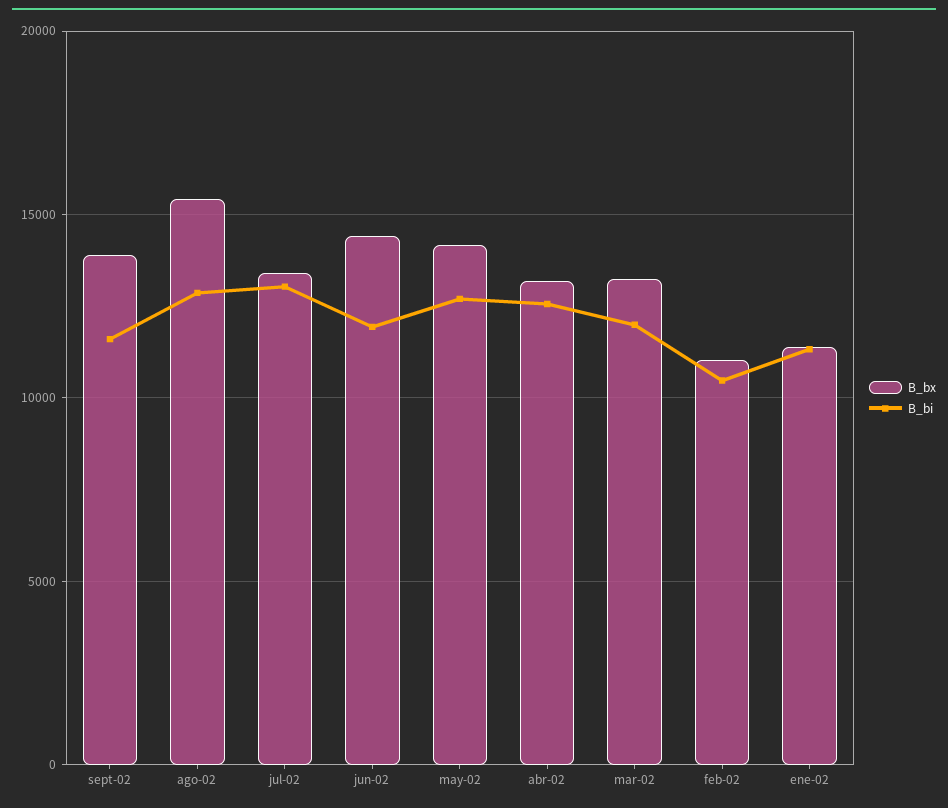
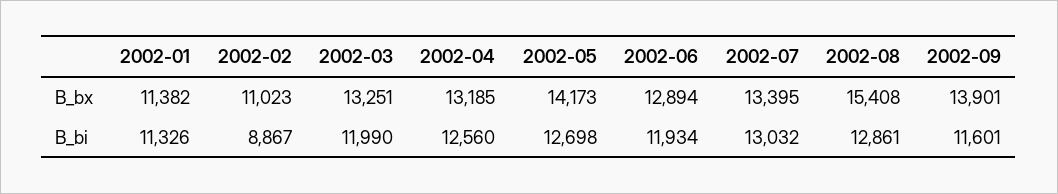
  {
    "B_bx": {
      "sept-02": 13901,
      "ago-02": 15408,
      "jul-02": 13395,
-     "jun-02": 14500,
+     "jun-02": 12894,
      "may-02": 14173,
      "abr-02": 13185,
      "mar-02": 13251,
      "feb-02": 11023,
      "ene-02": 11382
    },
    "B_bi": {
      "sept-02": 11601,
      "ago-02": 12861,
      "jul-02": 13032,
      "jun-02": 11934,
      "may-02": 12698,
      "abr-02": 12560,
      "mar-02": 11990,
-     "feb-02": 10500,
+     "feb-02": 8867,
      "ene-02": 11326
    }
  }

